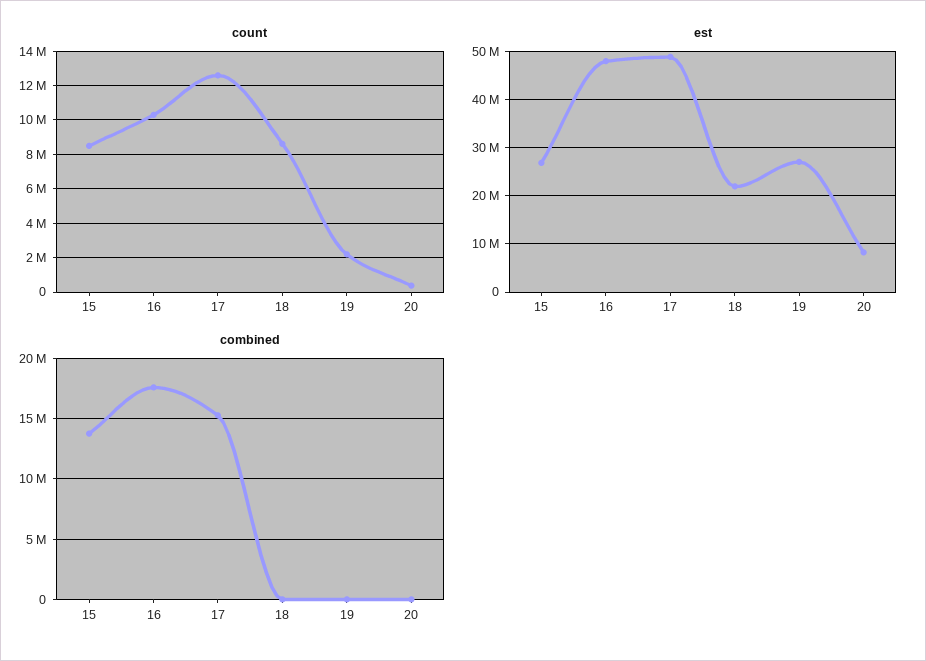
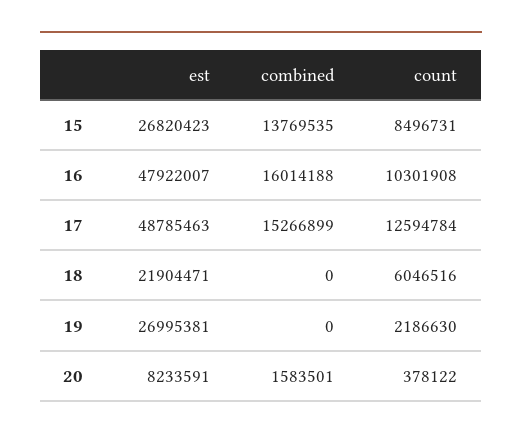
  {
    "count": {
      "15": 8496731,
      "16": 10301908,
      "17": 12594784,
-     "18": 8500000,
+     "18": 6046516,
      "19": 2186630,
      "20": 378122
    },
    "est": {
      "15": 26820423,
      "16": 47922007,
      "17": 48785463,
      "18": 21904471,
      "19": 26995381,
      "20": 8233591
    },
    "combined": {
      "15": 13769535,
-     "16": 17500000,
+     "16": 16014188,
      "17": 15266899,
      "18": 0,
      "19": 0,
-     "20": 0
+     "20": 1583501
    }
  }

